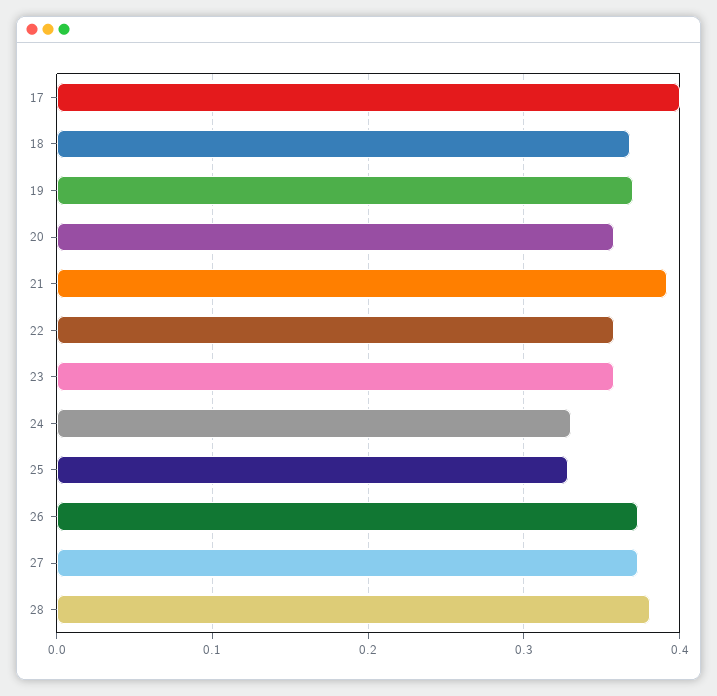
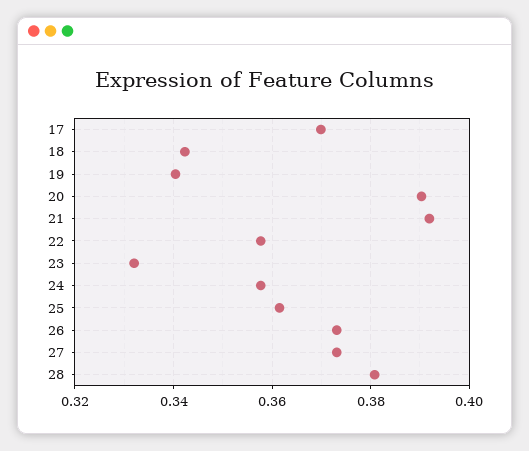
  {
-   "17": 0.4,
+   "17": 0.37,
-   "18": 0.37,
+   "18": 0.342,
-   "19": 0.37,
+   "19": 0.34,
-   "20": 0.36,
+   "20": 0.39,
    "21": 0.392,
    "22": 0.358,
-   "23": 0.36,
+   "23": 0.332,
-   "24": 0.33,
+   "24": 0.358,
-   "25": 0.33,
+   "25": 0.362,
    "26": 0.374,
    "27": 0.374,
    "28": 0.38
  }

